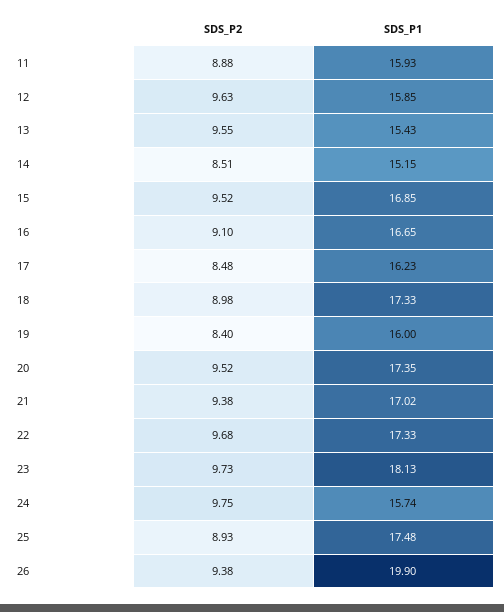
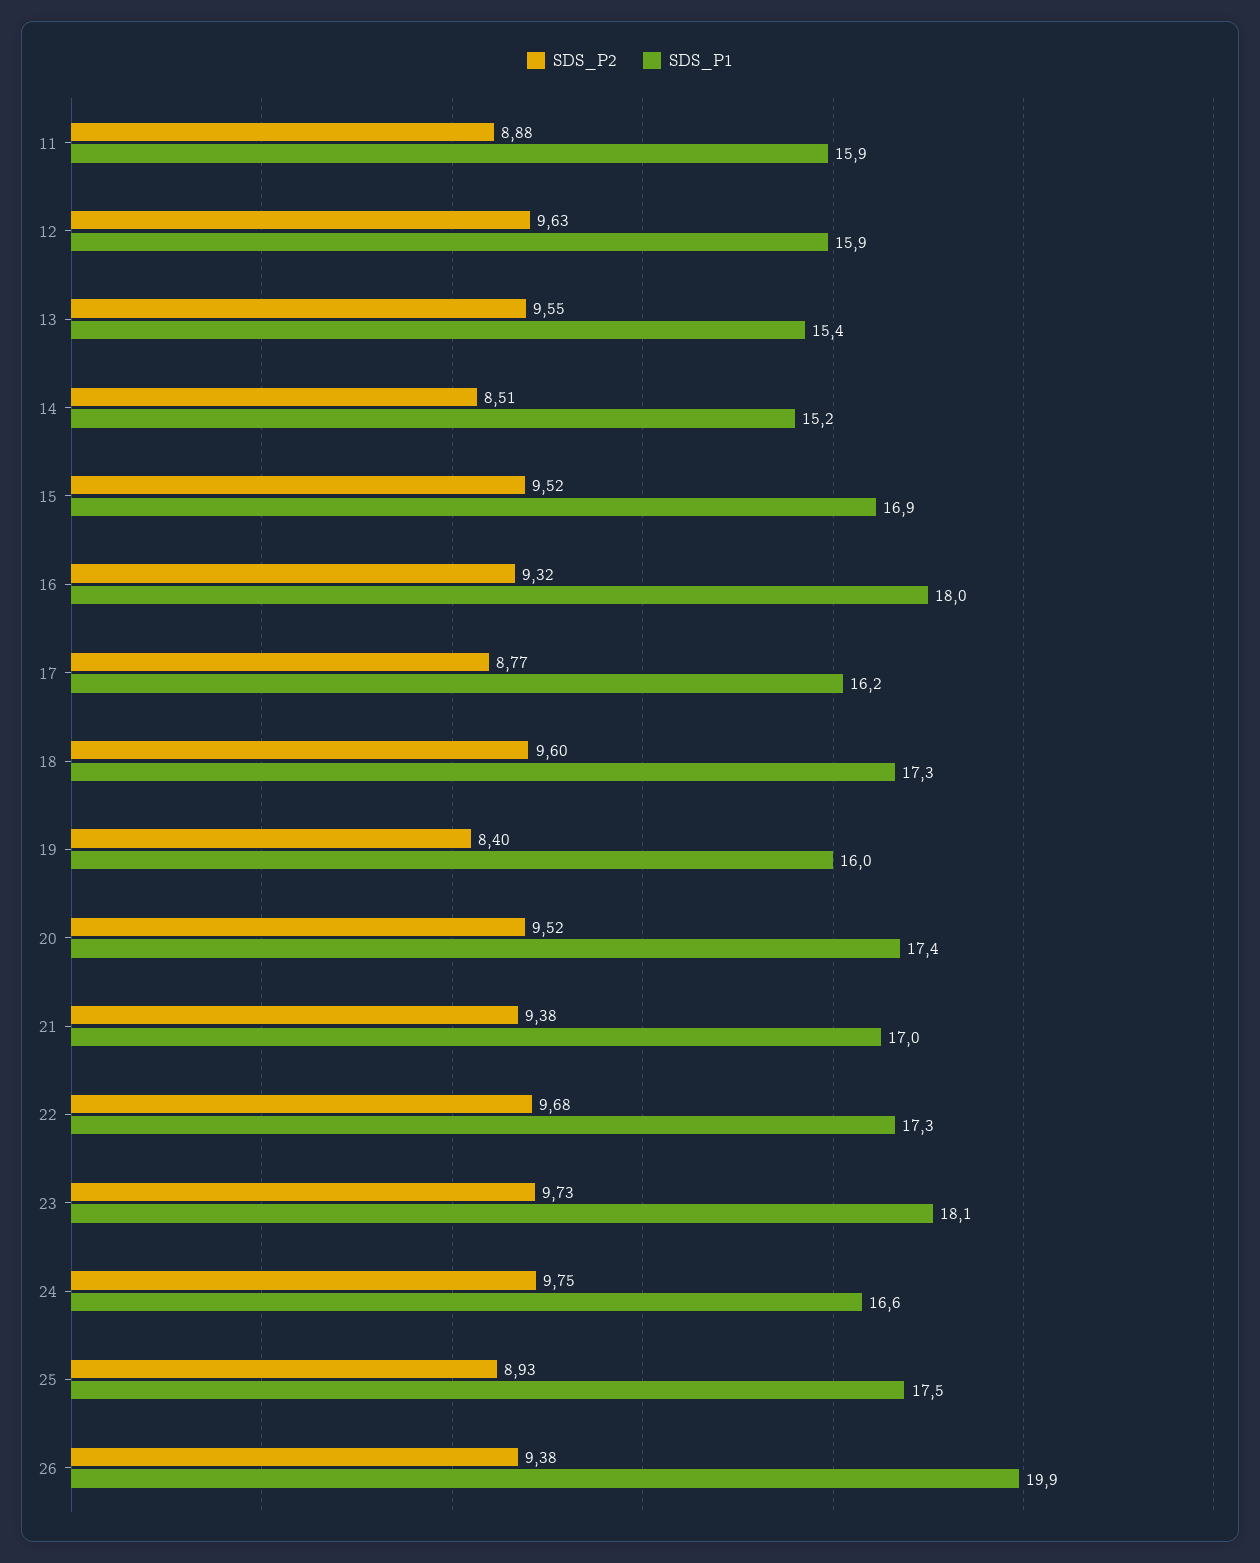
  {
    "SDS_P2": {
      "11": 8.88,
      "12": 9.63,
      "13": 9.55,
      "14": 8.51,
      "15": 9.52,
-     "16": 9.1,
+     "16": 9.32,
-     "17": 8.48,
+     "17": 8.77,
-     "18": 8.98,
+     "18": 9.6,
      "19": 8.4,
      "20": 9.52,
      "21": 9.38,
      "22": 9.68,
      "23": 9.73,
      "24": 9.75,
      "25": 8.93,
      "26": 9.38
    },
    "SDS_P1": {
      "11": 15.93,
      "12": 15.85,
      "13": 15.43,
      "14": 15.15,
      "15": 16.85,
-     "16": 16.65,
+     "16": 18,
      "17": 16.23,
      "18": 17.33,
      "19": 16,
      "20": 17.35,
      "21": 17.02,
      "22": 17.33,
      "23": 18.13,
-     "24": 15.74,
+     "24": 16.6,
      "25": 17.48,
      "26": 19.9
    }
  }

